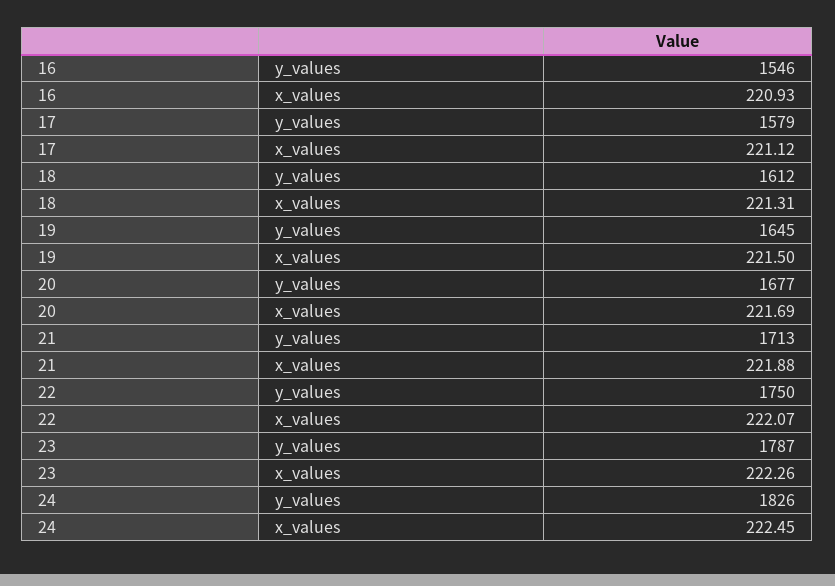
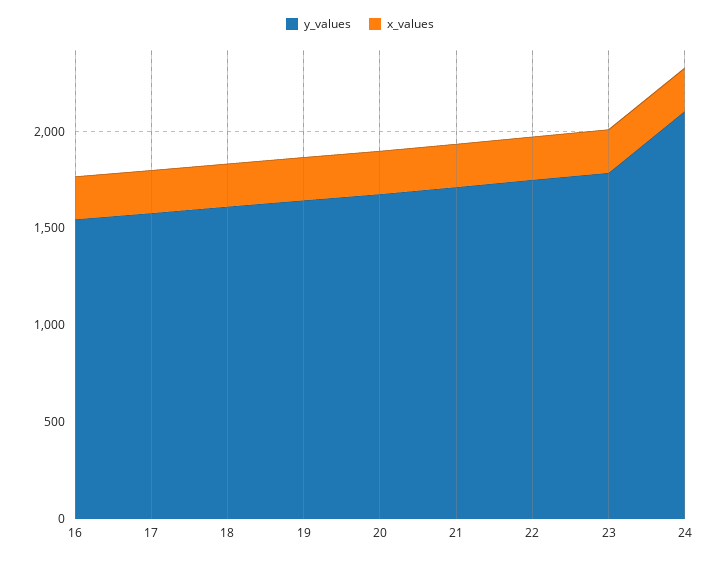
  {
    "y_values": {
      "16": 1546,
      "17": 1579,
      "18": 1612,
      "19": 1645,
      "20": 1677,
      "21": 1713,
      "22": 1750,
      "23": 1787,
-     "24": 1826
+     "24": 2100
    },
    "x_values": {
      "16": 220.93,
      "17": 221.12,
      "18": 221.31,
      "19": 221.5,
      "20": 221.69,
      "21": 221.88,
      "22": 222.07,
      "23": 222.26,
      "24": 222.45
    }
  }

